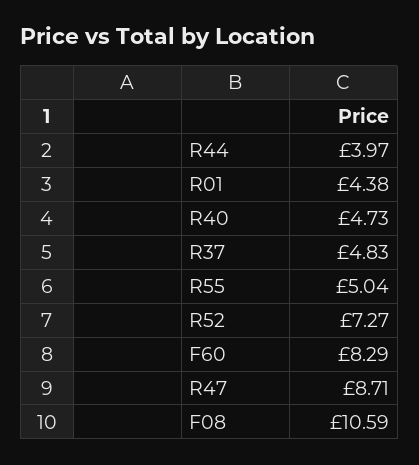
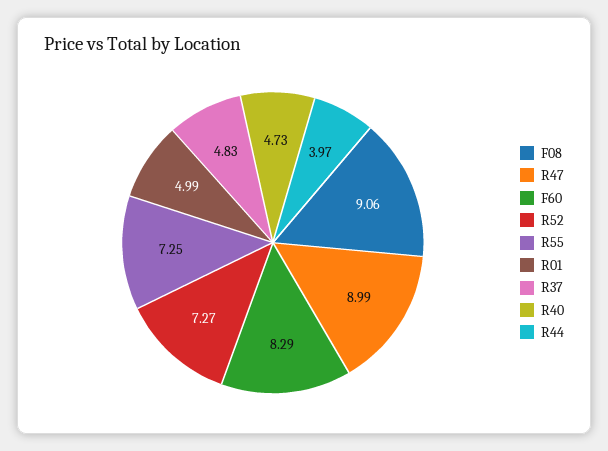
  {
    "R44": 3.97,
-   "R01": 4.38,
+   "R01": 4.99,
    "R40": 4.73,
    "R37": 4.83,
-   "R55": 5.04,
+   "R55": 7.25,
    "R52": 7.27,
    "F60": 8.29,
-   "R47": 8.71,
+   "R47": 8.99,
-   "F08": 10.59
+   "F08": 9.06
  }

